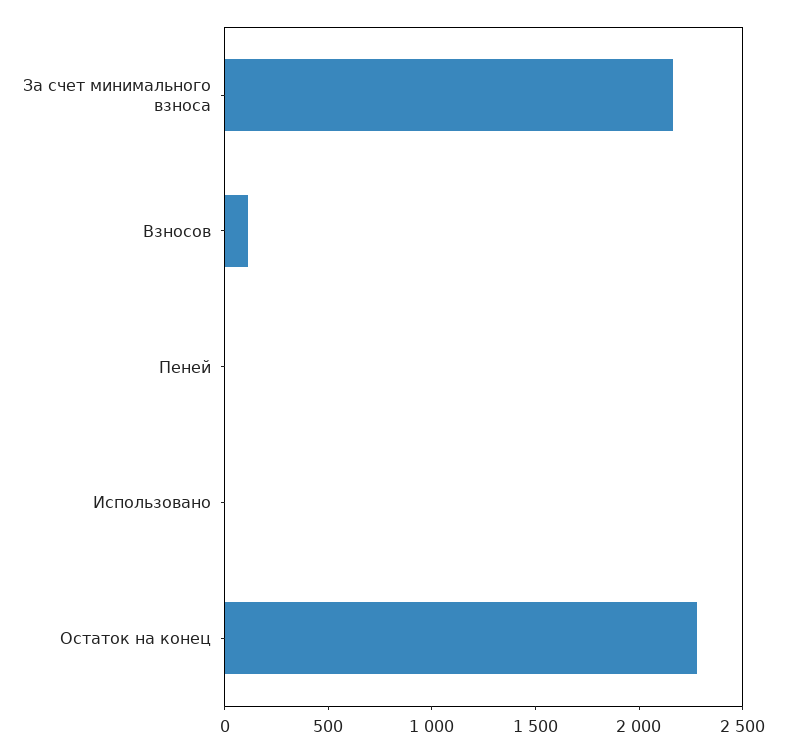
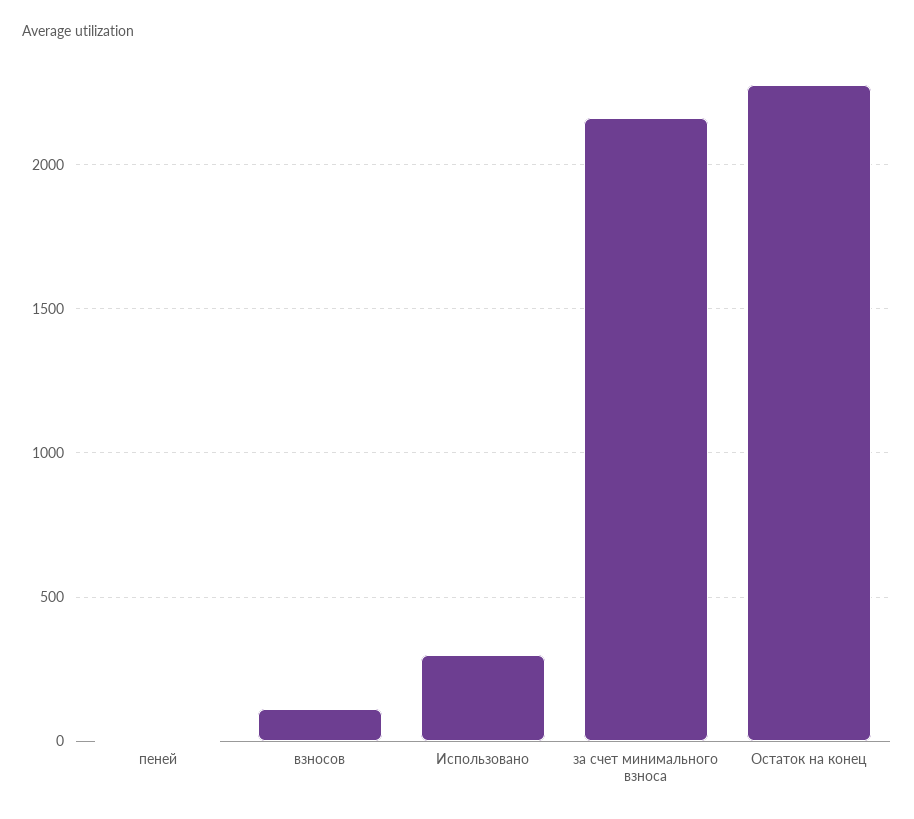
  {
    "За счет минимального взноса": 2150,
    "Взносов": 100,
    "Пеней": 0,
-   "Использовано": 0,
+   "Использовано": 300,
    "Остаток на конец": 2300
  }

